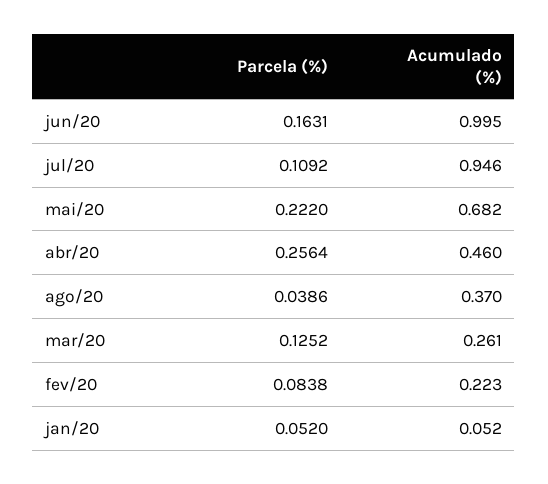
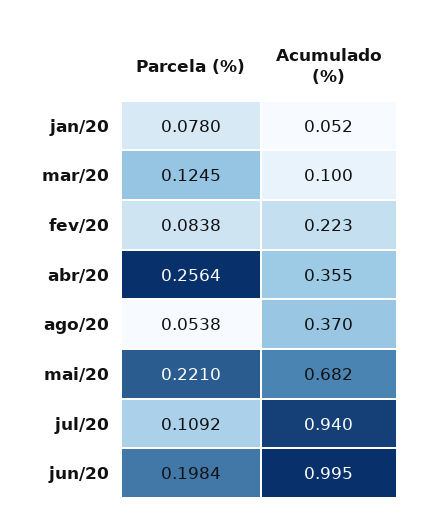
  {
    "Parcela (%)": {
-     "jun/20": 0.1631,
+     "jun/20": 0.1984,
      "jul/20": 0.1092,
-     "mai/20": 0.222,
+     "mai/20": 0.221,
      "abr/20": 0.2564,
-     "ago/20": 0.0386,
+     "ago/20": 0.0538,
-     "mar/20": 0.1252,
+     "mar/20": 0.1245,
      "fev/20": 0.0838,
-     "jan/20": 0.052
+     "jan/20": 0.078
    },
    "Acumulado (%)": {
      "jun/20": 0.995,
-     "jul/20": 0.946,
+     "jul/20": 0.94,
      "mai/20": 0.682,
-     "abr/20": 0.46,
+     "abr/20": 0.355,
      "ago/20": 0.37,
-     "mar/20": 0.261,
+     "mar/20": 0.1,
      "fev/20": 0.223,
      "jan/20": 0.052
    }
  }

